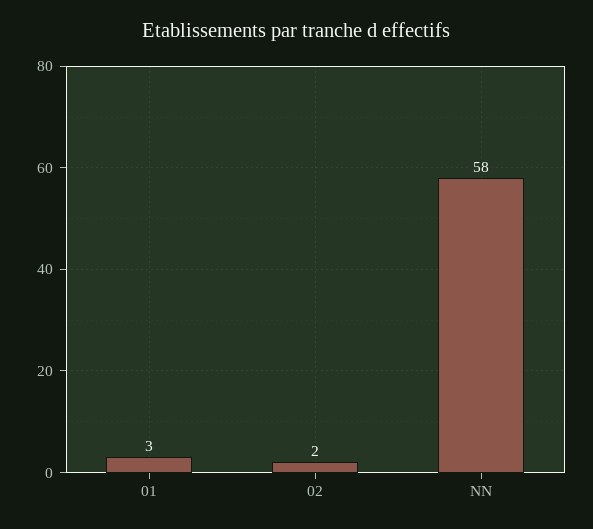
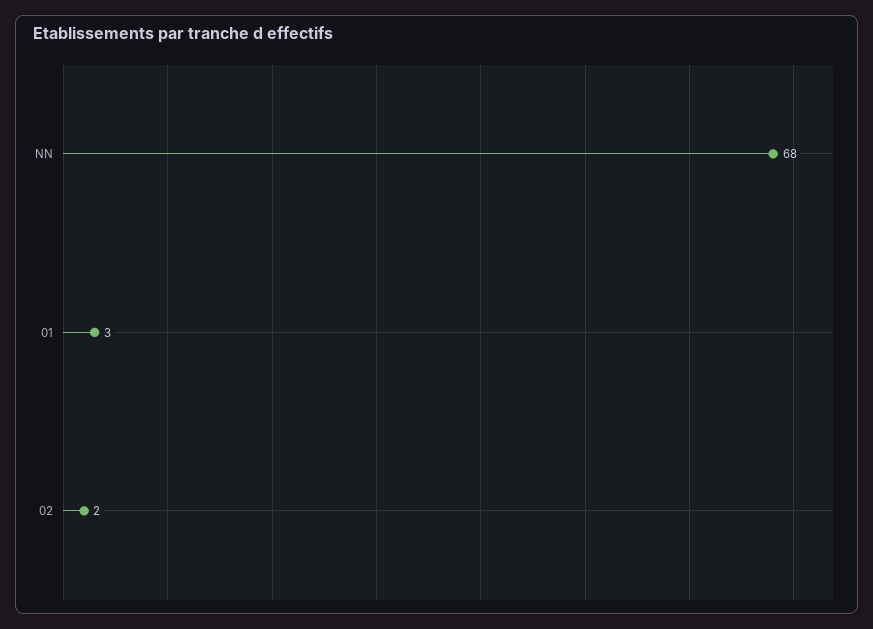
  {
    "01": 3,
    "02": 2,
-   "NN": 58
+   "NN": 68
  }

